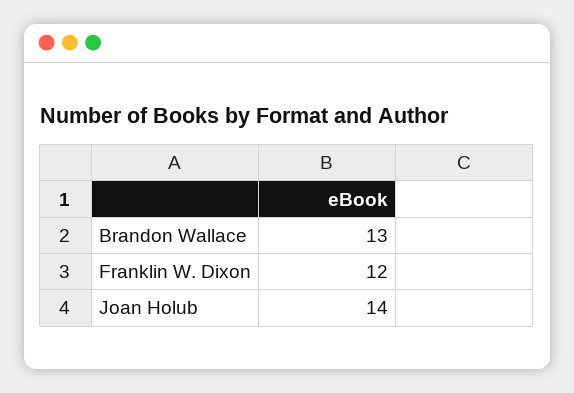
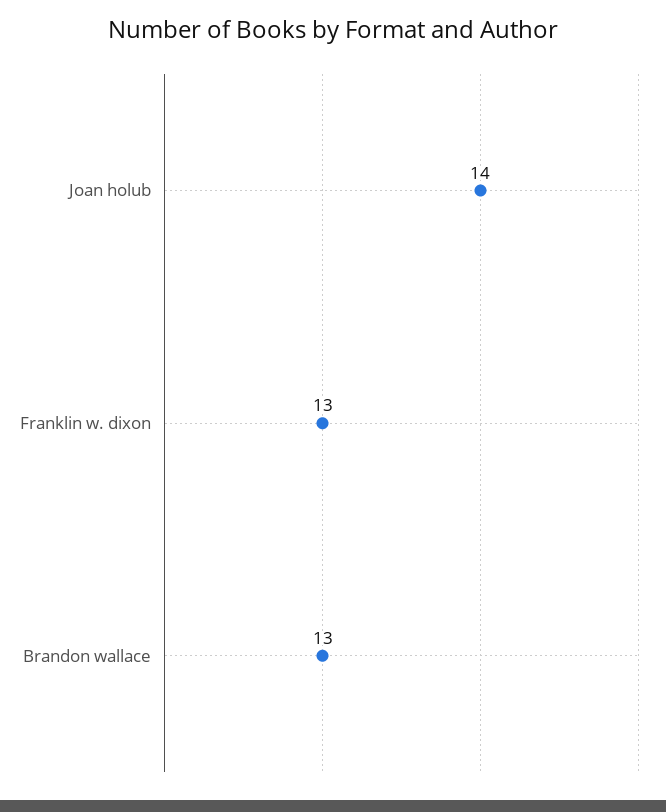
  {
    "Brandon Wallace": 13,
-   "Franklin W. Dixon": 12,
+   "Franklin W. Dixon": 13,
    "Joan Holub": 14
  }

